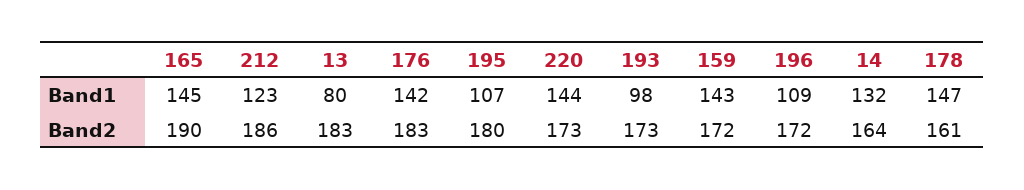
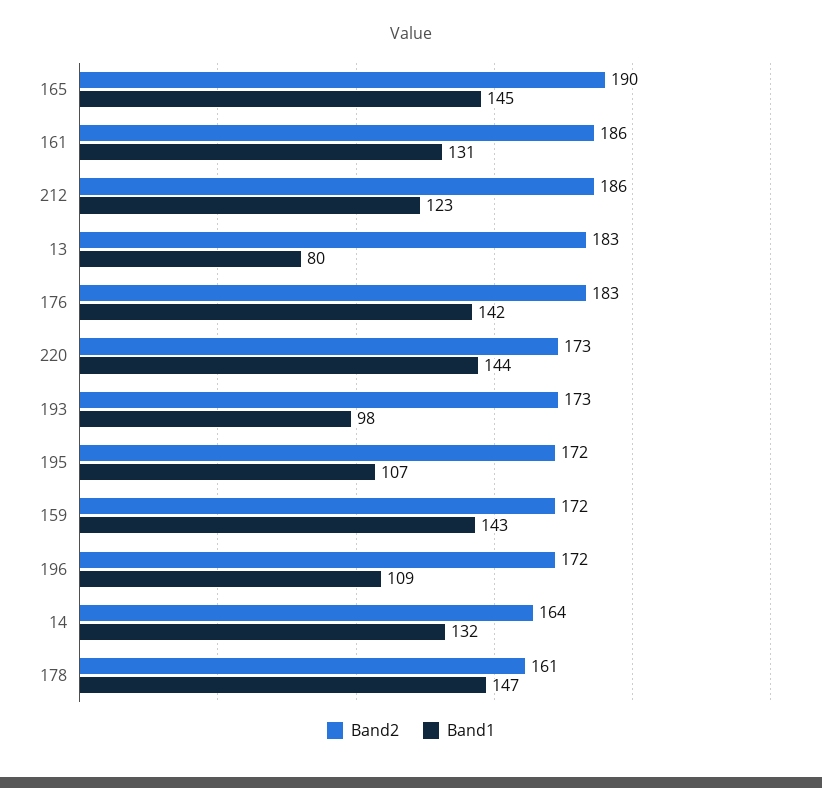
  {
    "Band1": {
      "165": 145,
      "212": 123,
      "13": 80,
      "176": 142,
      "195": 107,
      "220": 144,
      "193": 98,
      "159": 143,
      "196": 109,
      "14": 132,
-     "178": 147
+     "178": 147,
+     "161": 131
    },
    "Band2": {
      "165": 190,
      "212": 186,
      "13": 183,
      "176": 183,
-     "195": 180,
+     "195": 172,
      "220": 173,
      "193": 173,
      "159": 172,
      "196": 172,
      "14": 164,
-     "178": 161
+     "178": 161,
+     "161": 186
    }
  }

